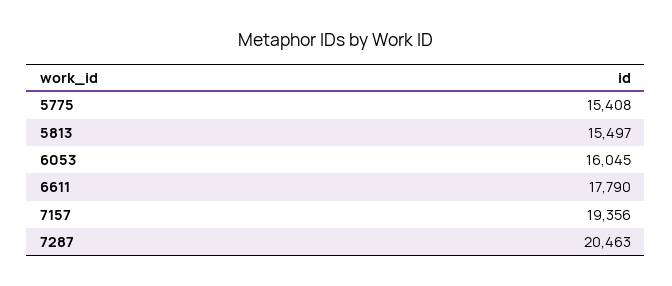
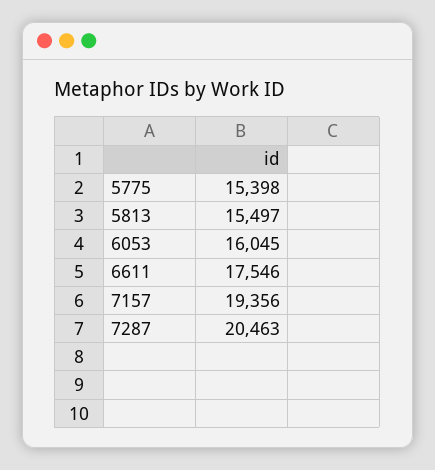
  {
-   "5775": 15408,
+   "5775": 15398,
    "5813": 15497,
    "6053": 16045,
-   "6611": 17790,
+   "6611": 17546,
    "7157": 19356,
    "7287": 20463
  }

